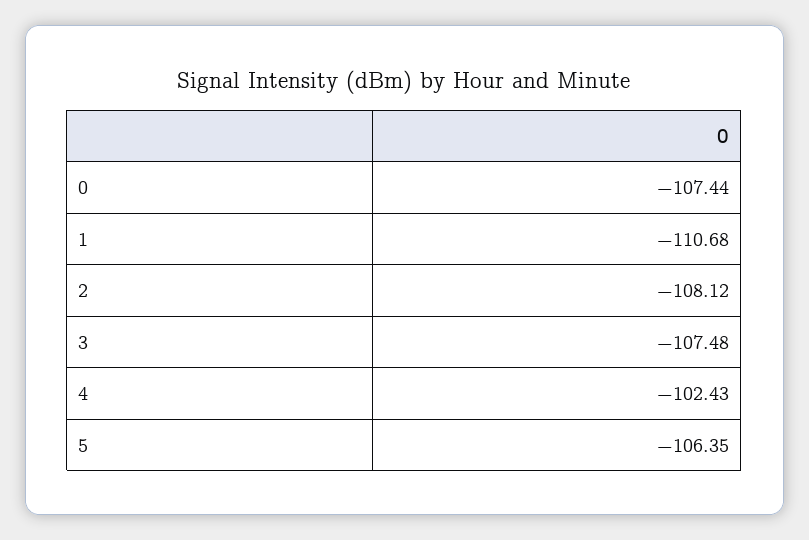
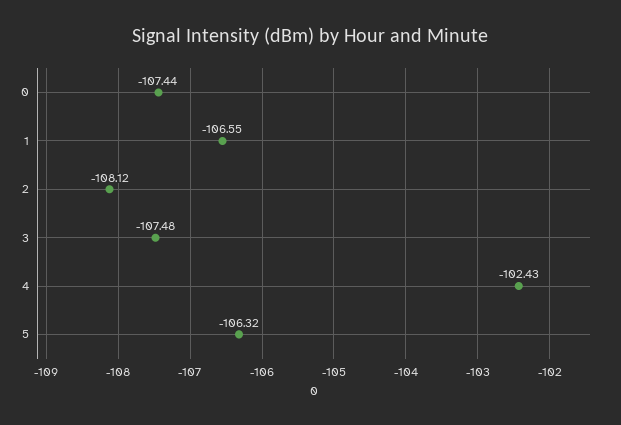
  {
    "0": -107.44,
-   "1": -110.68,
+   "1": -106.55,
    "2": -108.12,
    "3": -107.48,
    "4": -102.43,
-   "5": -106.35
+   "5": -106.32
  }

